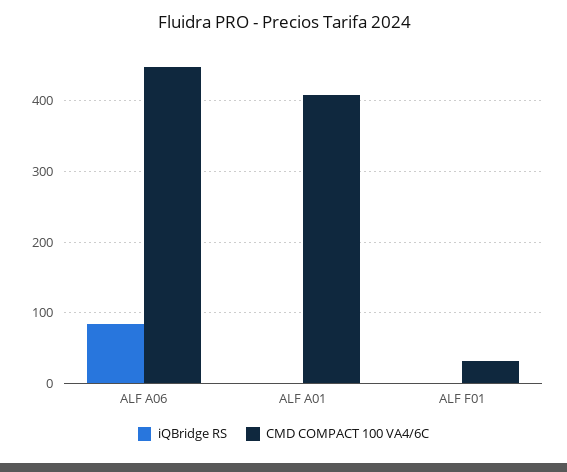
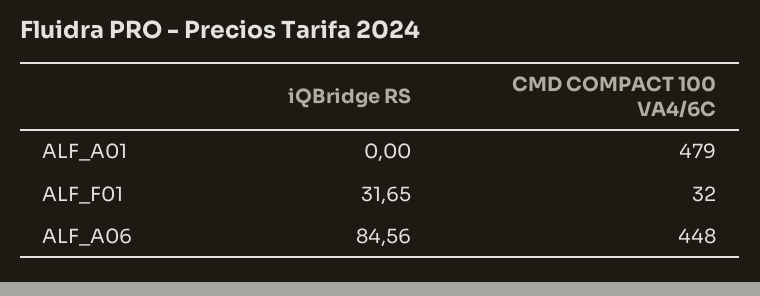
  {
    "iQBridge RS": {
      "ALF A06": 84.56,
      "ALF A01": 0,
-     "ALF F01": 0
+     "ALF F01": 31.65
    },
    "CMD COMPACT 100 VA4/6C": {
      "ALF A06": 448,
-     "ALF A01": 410,
+     "ALF A01": 479,
      "ALF F01": 32
    }
  }

